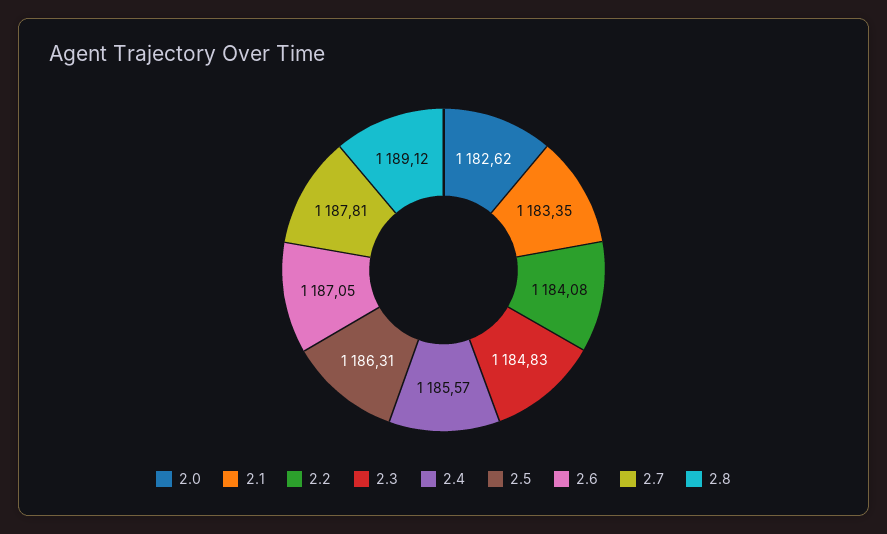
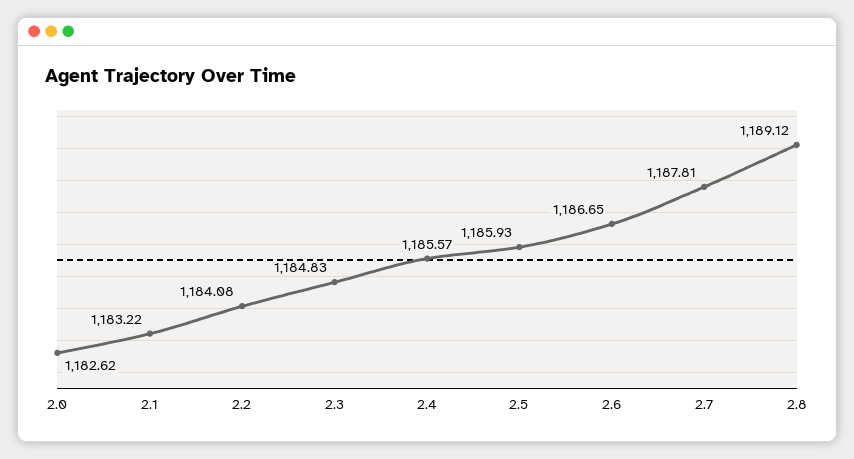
  {
    "2.0": 1182.62,
-   "2.1": 1183.35,
+   "2.1": 1183.22,
    "2.2": 1184.08,
    "2.3": 1184.83,
    "2.4": 1185.57,
-   "2.5": 1186.31,
+   "2.5": 1185.93,
-   "2.6": 1187.05,
+   "2.6": 1186.65,
    "2.7": 1187.81,
    "2.8": 1189.12
  }

